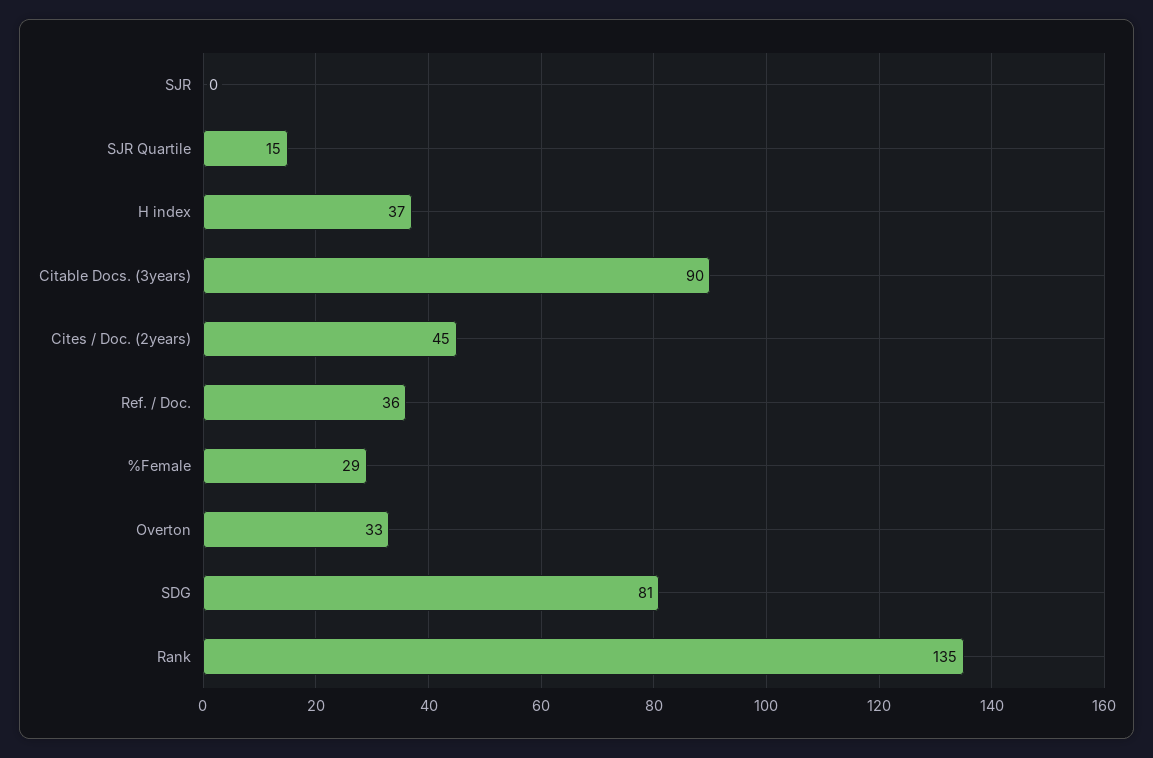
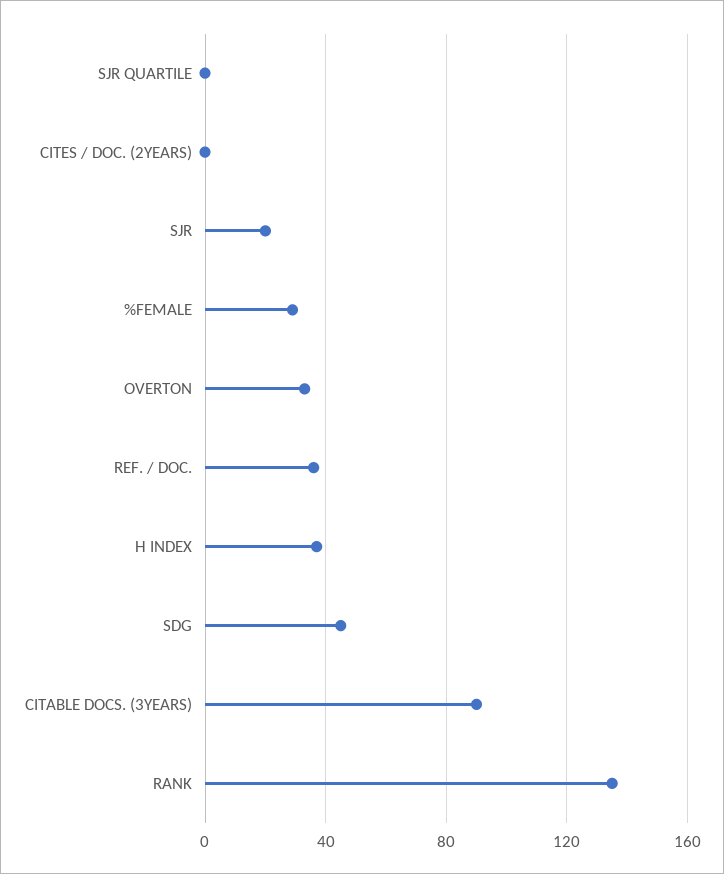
  {
-   "SJR": 0,
+   "SJR": 20,
-   "SJR Quartile": 15,
+   "SJR Quartile": 0,
    "H index": 37,
    "Citable Docs. (3years)": 90,
-   "Cites / Doc. (2years)": 45,
+   "Cites / Doc. (2years)": 0,
    "Ref. / Doc.": 36,
    "%Female": 29,
    "Overton": 33,
-   "SDG": 81,
+   "SDG": 45,
    "Rank": 135
  }

